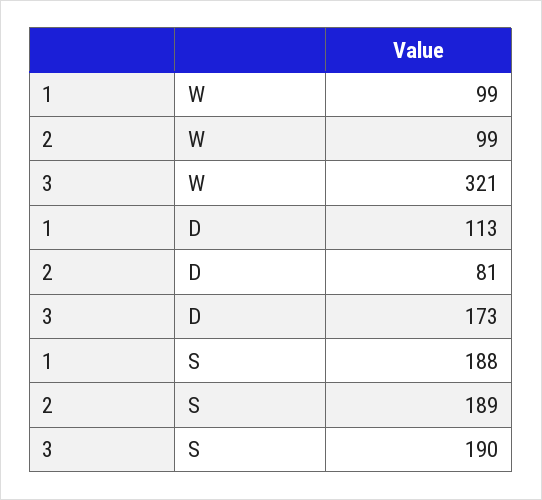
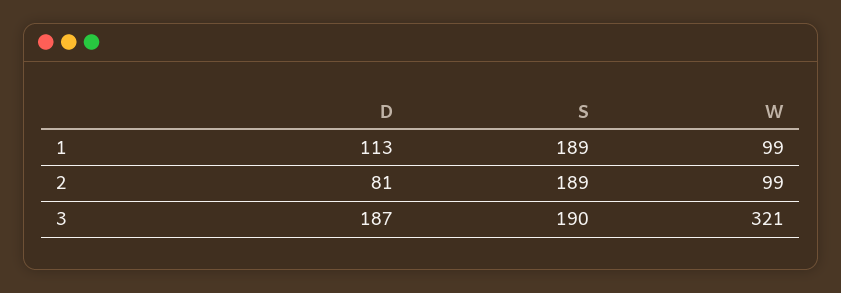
  {
    "1": {
      "W": 99,
      "D": 113,
-     "S": 188
+     "S": 189
    },
    "2": {
      "W": 99,
      "D": 81,
      "S": 189
    },
    "3": {
      "W": 321,
-     "D": 173,
+     "D": 187,
      "S": 190
    }
  }

